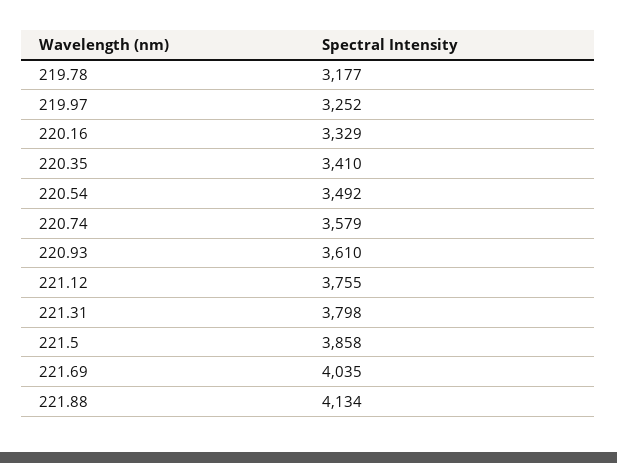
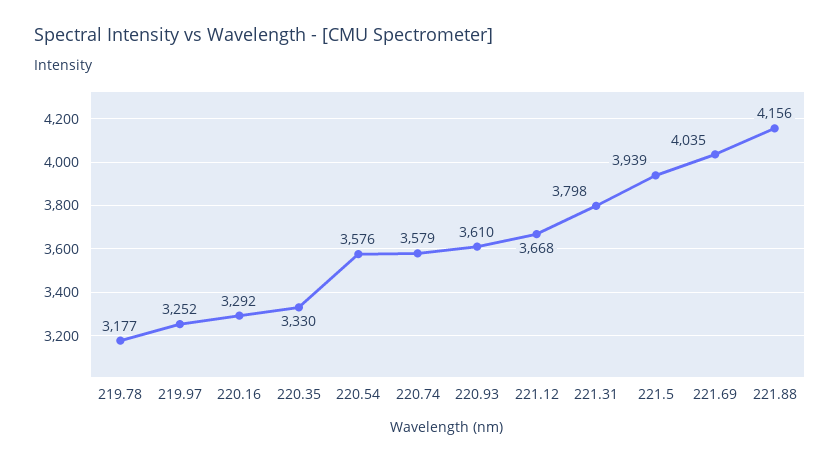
  {
    "219.78": 3177,
    "219.97": 3252,
-   "220.16": 3329,
+   "220.16": 3292,
-   "220.35": 3410,
+   "220.35": 3330,
-   "220.54": 3492,
+   "220.54": 3576,
    "220.74": 3579,
    "220.93": 3610,
-   "221.12": 3755,
+   "221.12": 3668,
    "221.31": 3798,
-   "221.5": 3858,
+   "221.5": 3939,
    "221.69": 4035,
-   "221.88": 4134
+   "221.88": 4156
  }

